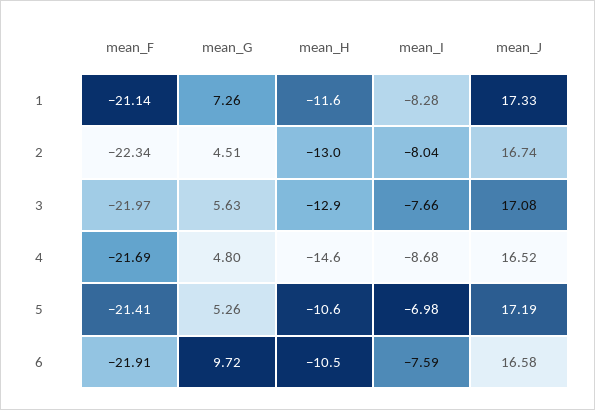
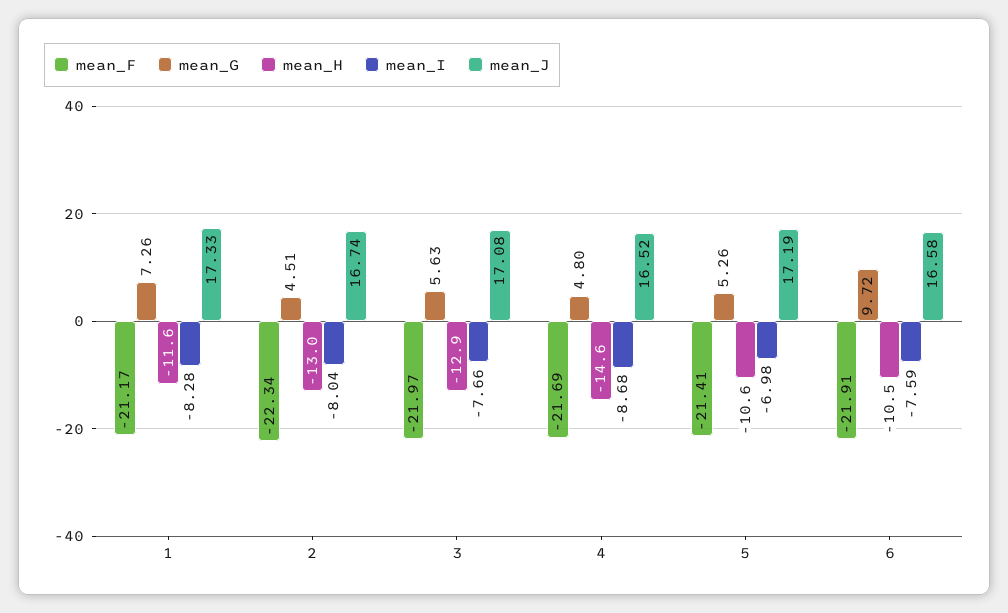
  {
    "mean_F": {
-     "1": -21.14,
+     "1": -21.17,
      "2": -22.34,
      "3": -21.97,
      "4": -21.69,
      "5": -21.41,
      "6": -21.91
    },
    "mean_G": {
      "1": 7.26,
      "2": 4.51,
      "3": 5.63,
      "4": 4.8,
      "5": 5.26,
      "6": 9.72
    },
    "mean_H": {
      "1": -11.6,
      "2": -13,
      "3": -12.9,
      "4": -14.6,
      "5": -10.6,
      "6": -10.5
    },
    "mean_I": {
      "1": -8.28,
      "2": -8.04,
      "3": -7.66,
      "4": -8.68,
      "5": -6.98,
      "6": -7.59
    },
    "mean_J": {
      "1": 17.33,
      "2": 16.74,
      "3": 17.08,
      "4": 16.52,
      "5": 17.19,
      "6": 16.58
    }
  }

